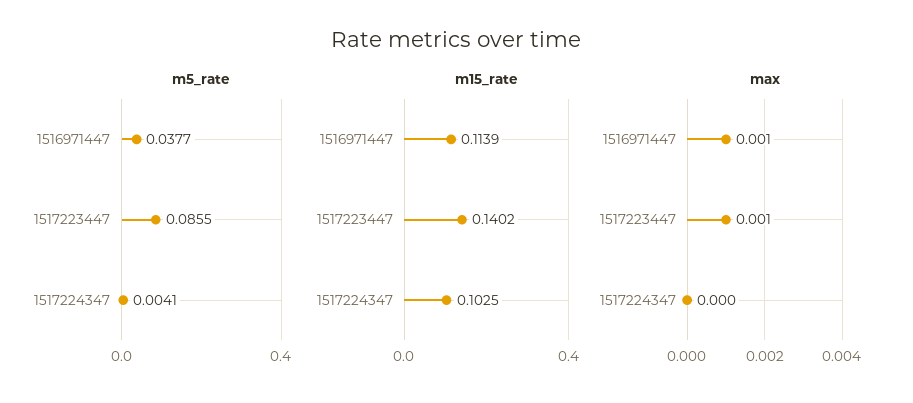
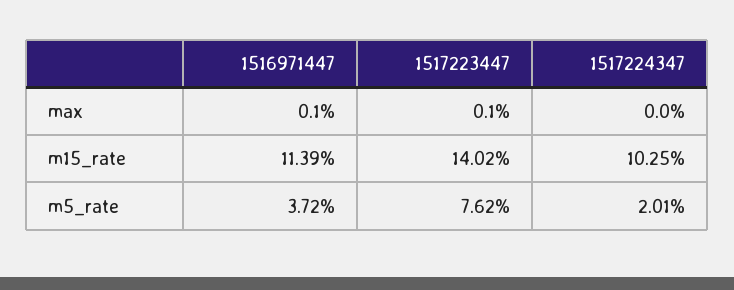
  {
    "m5_rate": {
-     "1516971447": 0.0377,
+     "1516971447": 0.0372,
-     "1517223447": 0.0855,
+     "1517223447": 0.0762,
-     "1517224347": 0.0041
+     "1517224347": 0.0201
    },
    "m15_rate": {
      "1516971447": 0.1139,
      "1517223447": 0.1402,
      "1517224347": 0.1025
    },
    "max": {
      "1516971447": 0.001,
      "1517223447": 0.001,
      "1517224347": 0
    }
  }

